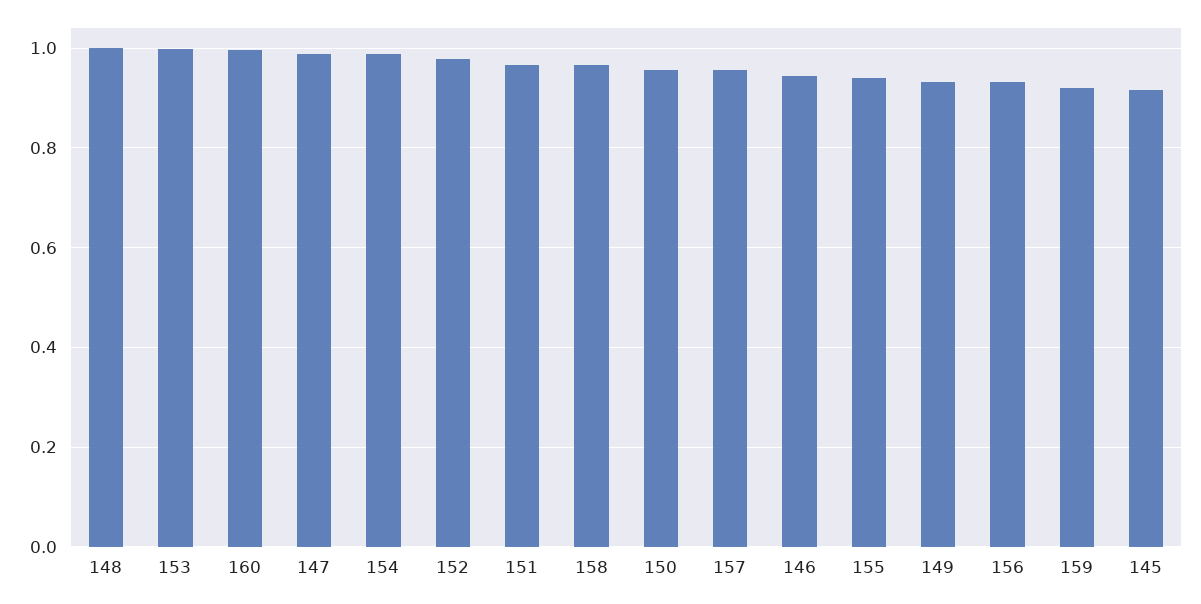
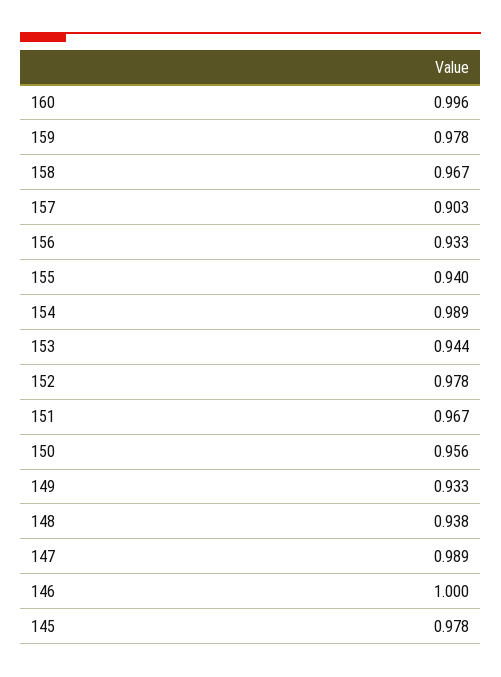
  {
-   "148": 1,
+   "148": 0.938,
-   "153": 1,
+   "153": 0.944,
    "160": 0.996,
    "147": 0.989,
    "154": 0.989,
    "152": 0.978,
    "151": 0.967,
    "158": 0.967,
    "150": 0.956,
-   "157": 0.96,
+   "157": 0.903,
-   "146": 0.94,
+   "146": 1,
    "155": 0.94,
    "149": 0.933,
    "156": 0.933,
-   "159": 0.92,
+   "159": 0.978,
-   "145": 0.92
+   "145": 0.978
  }

